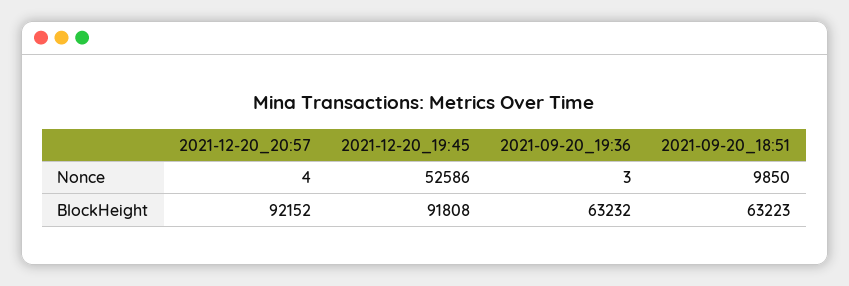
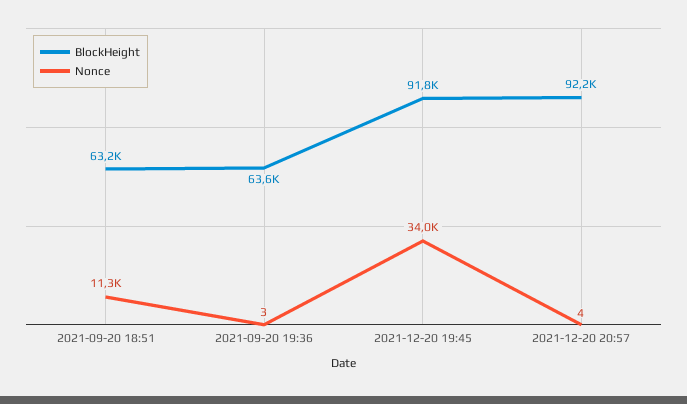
  {
    "Nonce": {
      "2021-12-20_20:57": 4,
-     "2021-12-20_19:45": 52586,
+     "2021-12-20_19:45": 34000,
      "2021-09-20_19:36": 3,
-     "2021-09-20_18:51": 9850
+     "2021-09-20_18:51": 11300
    },
    "BlockHeight": {
      "2021-12-20_20:57": 92152,
      "2021-12-20_19:45": 91808,
-     "2021-09-20_19:36": 63232,
+     "2021-09-20_19:36": 63600,
      "2021-09-20_18:51": 63223
    }
  }

